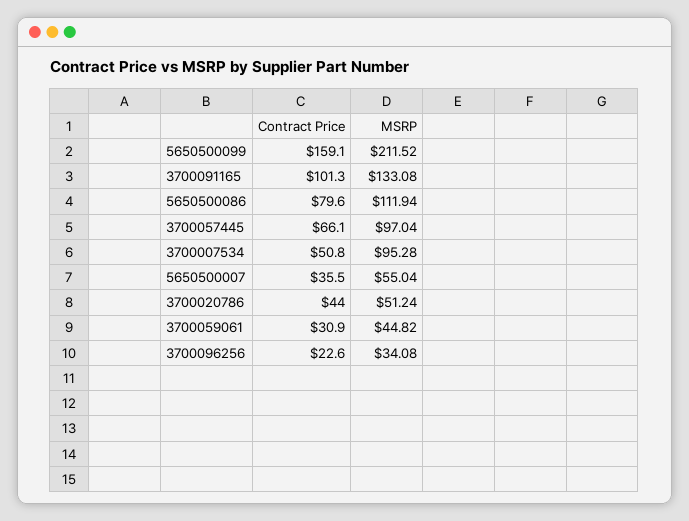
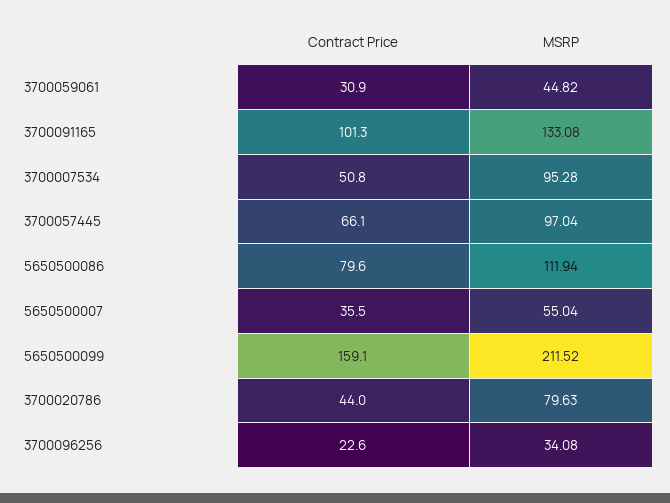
  {
    "Contract Price": {
      "5650500099": 159.1,
      "3700091165": 101.3,
      "5650500086": 79.6,
      "3700057445": 66.1,
      "3700007534": 50.8,
      "5650500007": 35.5,
      "3700020786": 44,
      "3700059061": 30.9,
      "3700096256": 22.6
    },
    "MSRP": {
      "5650500099": 211.52,
      "3700091165": 133.08,
      "5650500086": 111.94,
      "3700057445": 97.04,
      "3700007534": 95.28,
      "5650500007": 55.04,
-     "3700020786": 51.24,
+     "3700020786": 79.63,
      "3700059061": 44.82,
      "3700096256": 34.08
    }
  }

